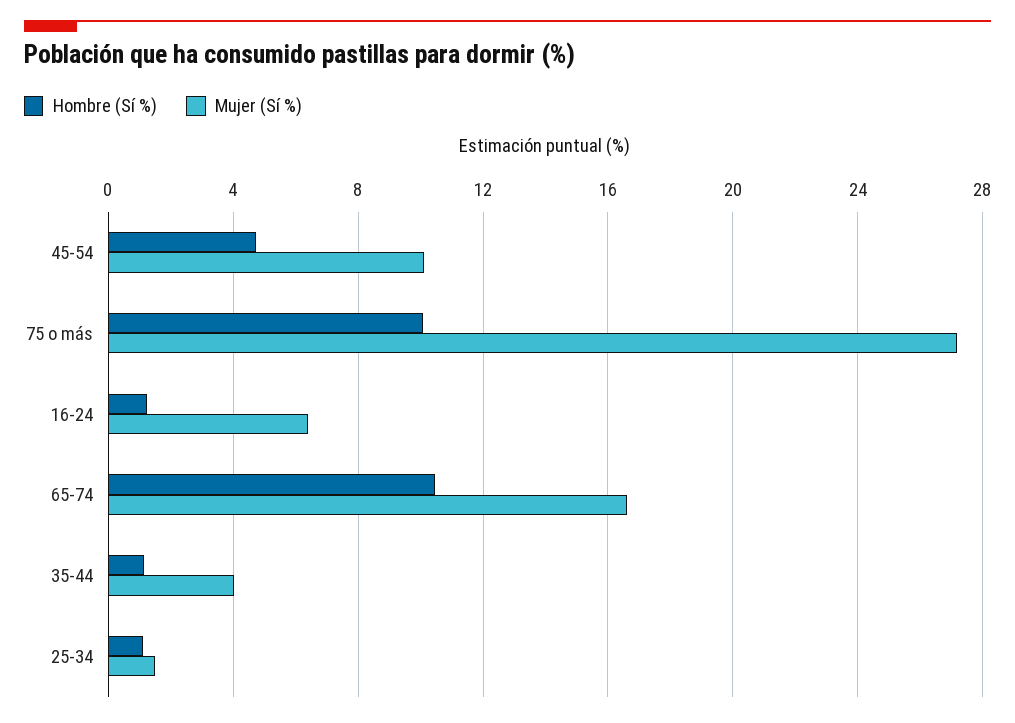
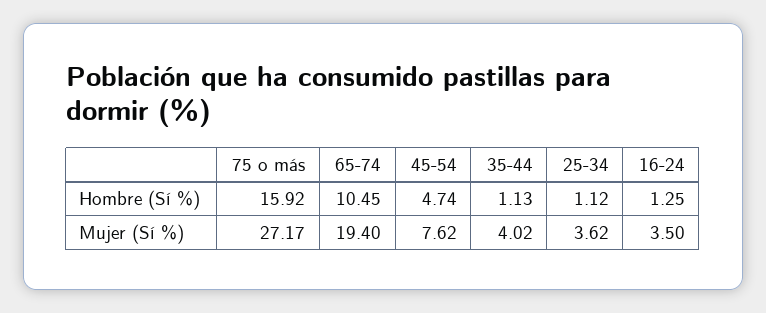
  {
    "Hombre (Sí %)": {
      "45-54": 4.74,
-     "75 o más": 10,
+     "75 o más": 15.92,
      "16-24": 1.25,
      "65-74": 10.45,
      "35-44": 1.13,
      "25-34": 1.12
    },
    "Mujer (Sí %)": {
-     "45-54": 10,
+     "45-54": 7.62,
      "75 o más": 27.17,
-     "16-24": 6.5,
+     "16-24": 3.5,
-     "65-74": 16.5,
+     "65-74": 19.4,
      "35-44": 4.02,
-     "25-34": 1.5
+     "25-34": 3.62
    }
  }

